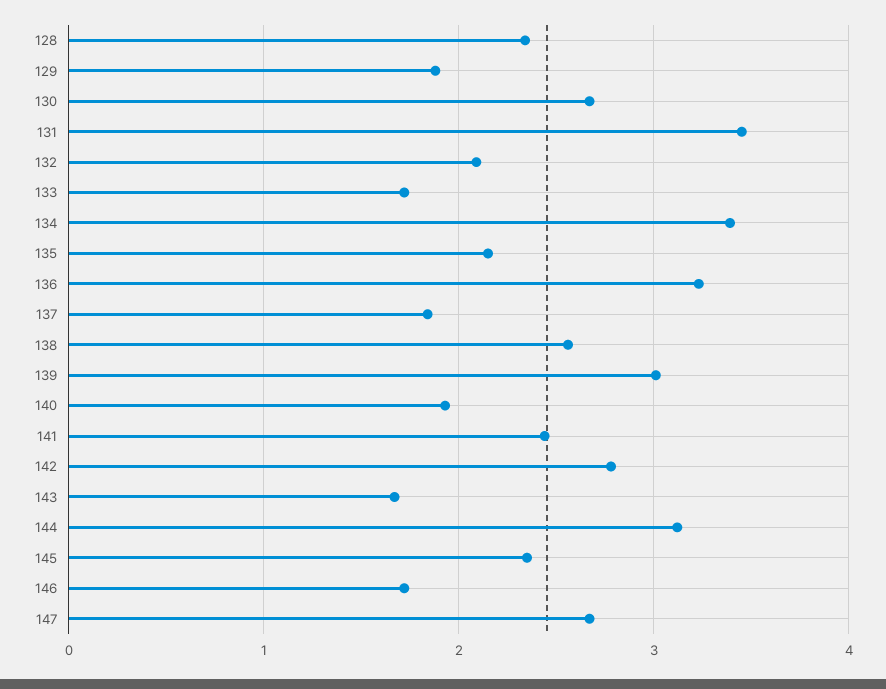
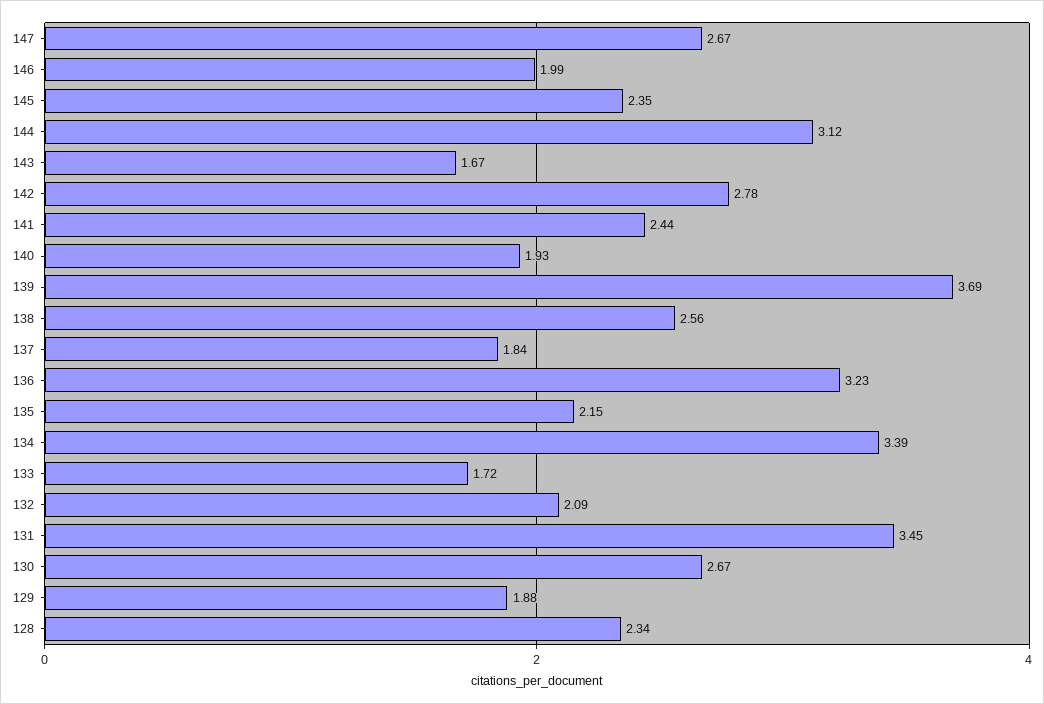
  {
    "128": 2.34,
    "129": 1.88,
    "130": 2.67,
    "131": 3.45,
    "132": 2.09,
    "133": 1.72,
    "134": 3.39,
    "135": 2.15,
    "136": 3.23,
    "137": 1.84,
    "138": 2.56,
-   "139": 3,
+   "139": 3.69,
    "140": 1.93,
    "141": 2.44,
    "142": 2.78,
    "143": 1.67,
    "144": 3.12,
    "145": 2.35,
-   "146": 1.7,
+   "146": 1.99,
    "147": 2.67
  }

